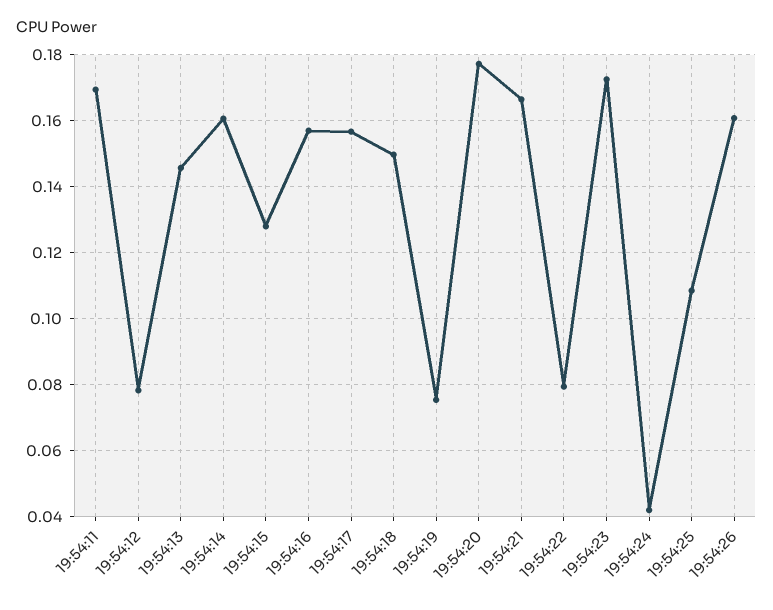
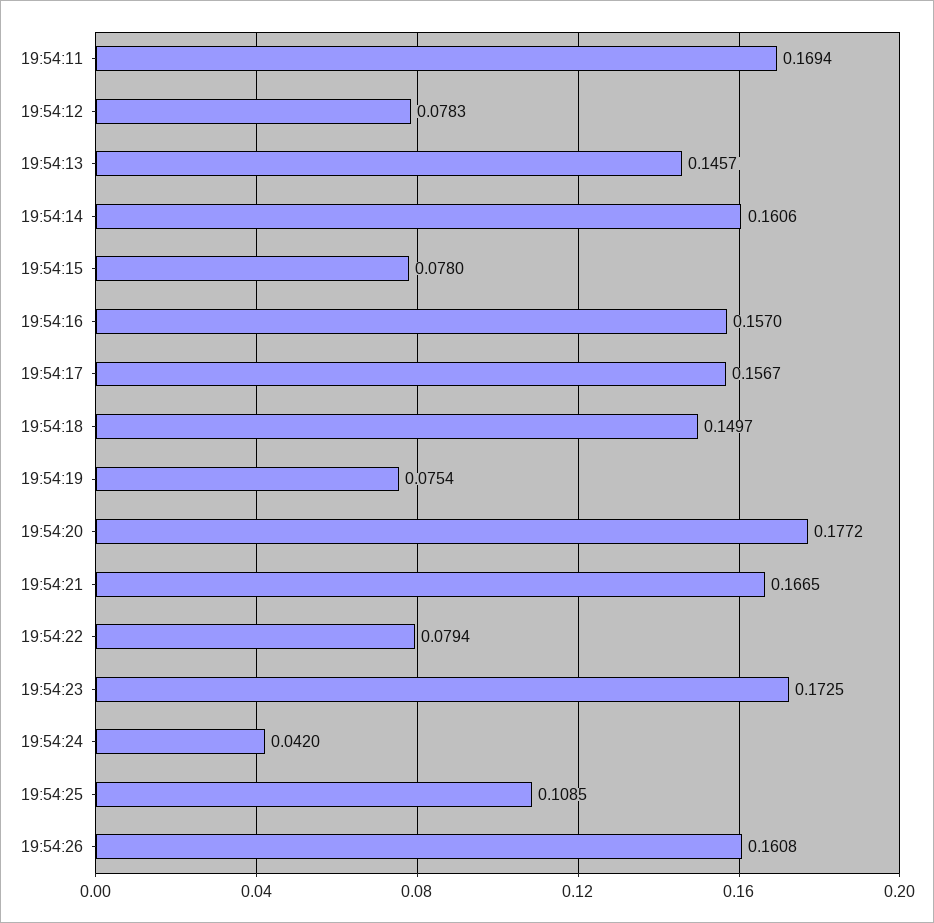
  {
    "19:54:11": 0.1694,
    "19:54:12": 0.0783,
    "19:54:13": 0.1457,
    "19:54:14": 0.1606,
-   "19:54:15": 0.128,
+   "19:54:15": 0.078,
    "19:54:16": 0.157,
    "19:54:17": 0.1567,
    "19:54:18": 0.1497,
    "19:54:19": 0.0754,
    "19:54:20": 0.1772,
    "19:54:21": 0.1665,
    "19:54:22": 0.0794,
    "19:54:23": 0.1725,
    "19:54:24": 0.042,
    "19:54:25": 0.1085,
    "19:54:26": 0.1608
  }

